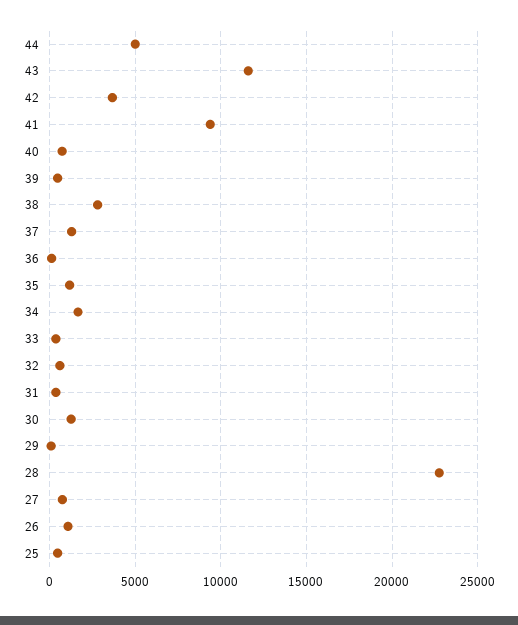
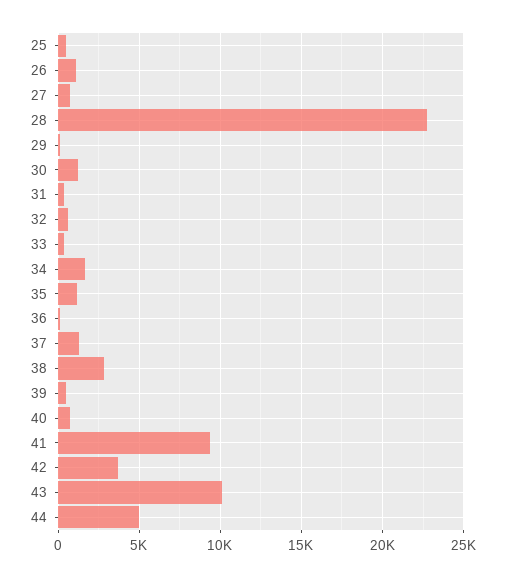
  {
    "44": 5000,
-   "43": 11500,
+   "43": 10000,
    "42": 3500,
    "41": 9500,
    "40": 500,
    "39": 500,
    "38": 3000,
    "37": 1500,
    "36": 0,
    "35": 1000,
    "34": 1500,
    "33": 500,
    "32": 500,
    "31": 500,
    "30": 1500,
    "29": 0,
    "28": 23000,
    "27": 1000,
    "26": 1000,
    "25": 500
  }

